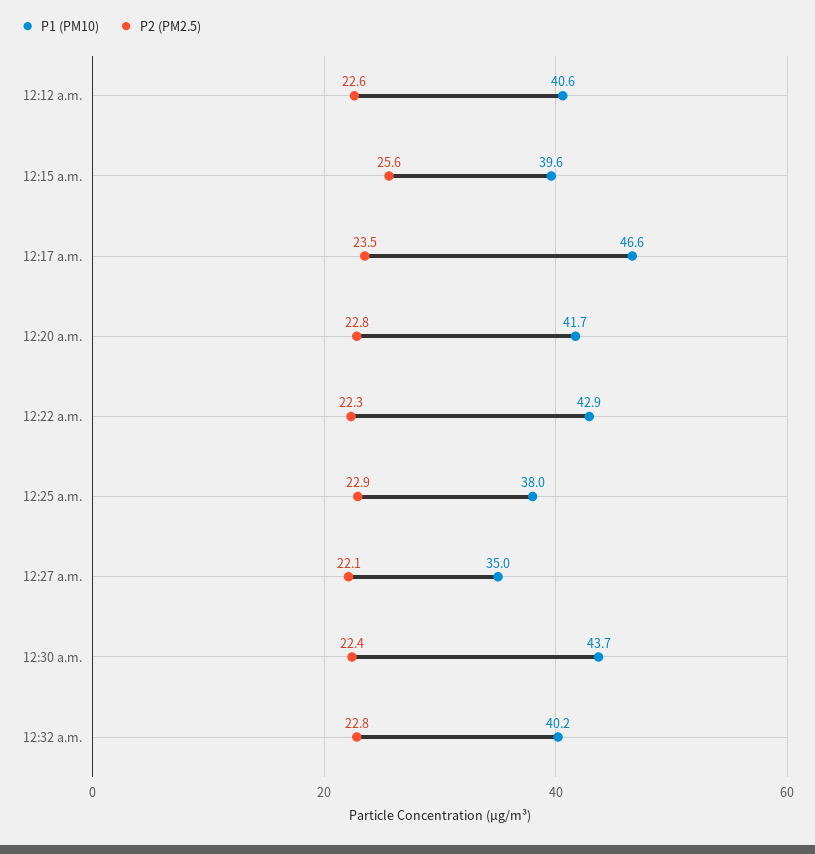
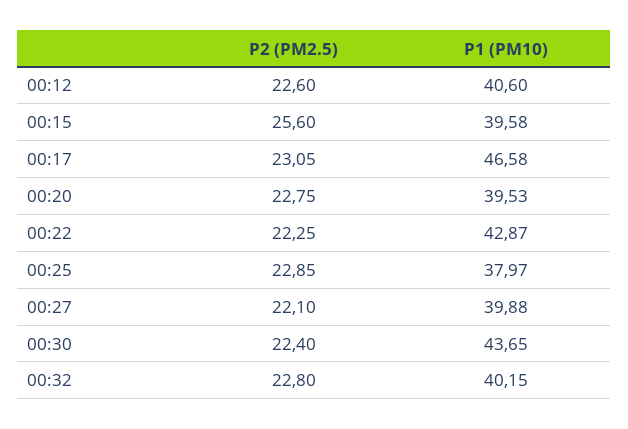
  {
    "P1 (PM10)": {
      "12:12 a.m.": 40.6,
      "12:15 a.m.": 39.58,
      "12:17 a.m.": 46.58,
-     "12:20 a.m.": 41.7,
+     "12:20 a.m.": 39.53,
      "12:22 a.m.": 42.87,
      "12:25 a.m.": 37.97,
-     "12:27 a.m.": 35,
+     "12:27 a.m.": 39.88,
      "12:30 a.m.": 43.65,
      "12:32 a.m.": 40.15
    },
    "P2 (PM2.5)": {
      "12:12 a.m.": 22.6,
      "12:15 a.m.": 25.6,
-     "12:17 a.m.": 23.5,
+     "12:17 a.m.": 23.05,
      "12:20 a.m.": 22.75,
      "12:22 a.m.": 22.25,
      "12:25 a.m.": 22.85,
      "12:27 a.m.": 22.1,
      "12:30 a.m.": 22.4,
      "12:32 a.m.": 22.8
    }
  }

